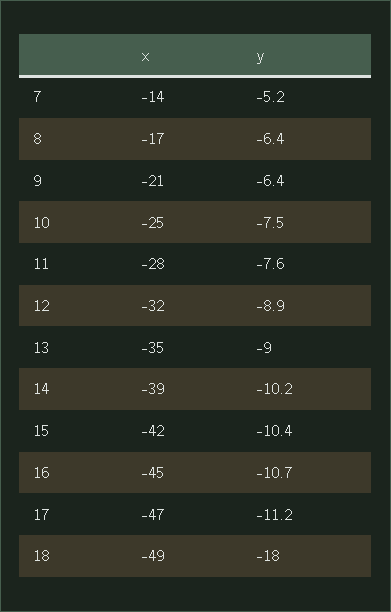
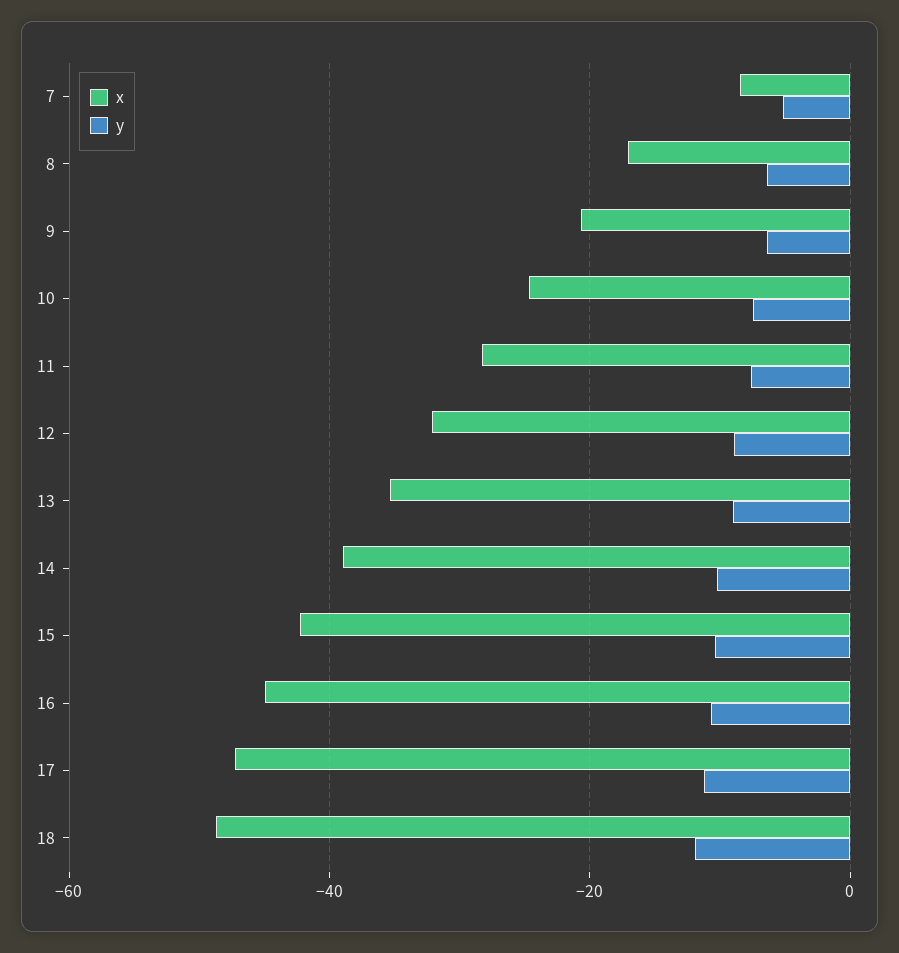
  {
    "x": {
-     "7": -14,
+     "7": -8,
      "8": -17,
      "9": -21,
      "10": -25,
      "11": -28,
      "12": -32,
      "13": -35,
      "14": -39,
      "15": -42,
      "16": -45,
      "17": -47,
      "18": -49
    },
    "y": {
      "7": -5.2,
      "8": -6.4,
      "9": -6.4,
      "10": -7.5,
      "11": -7.6,
      "12": -8.9,
      "13": -9,
      "14": -10.2,
      "15": -10.4,
      "16": -10.7,
      "17": -11.2,
-     "18": -18
+     "18": -12
    }
  }

